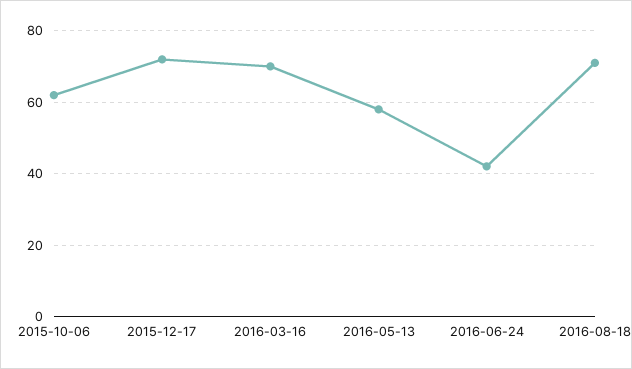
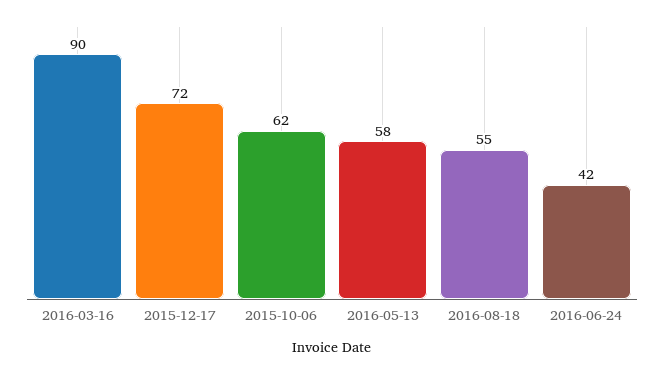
  {
    "2015-10-06": 62,
    "2015-12-17": 72,
-   "2016-03-16": 70,
+   "2016-03-16": 90,
    "2016-05-13": 58,
    "2016-06-24": 42,
-   "2016-08-18": 70
+   "2016-08-18": 55
  }

